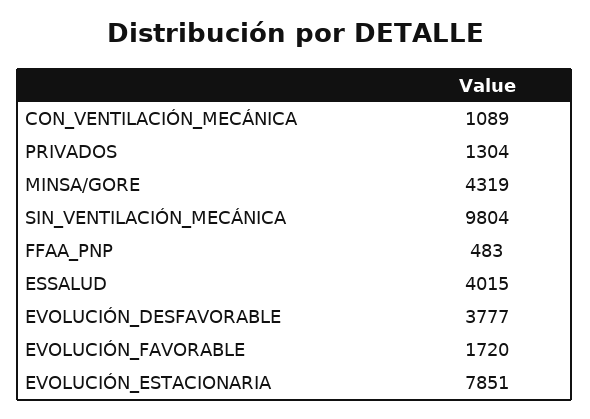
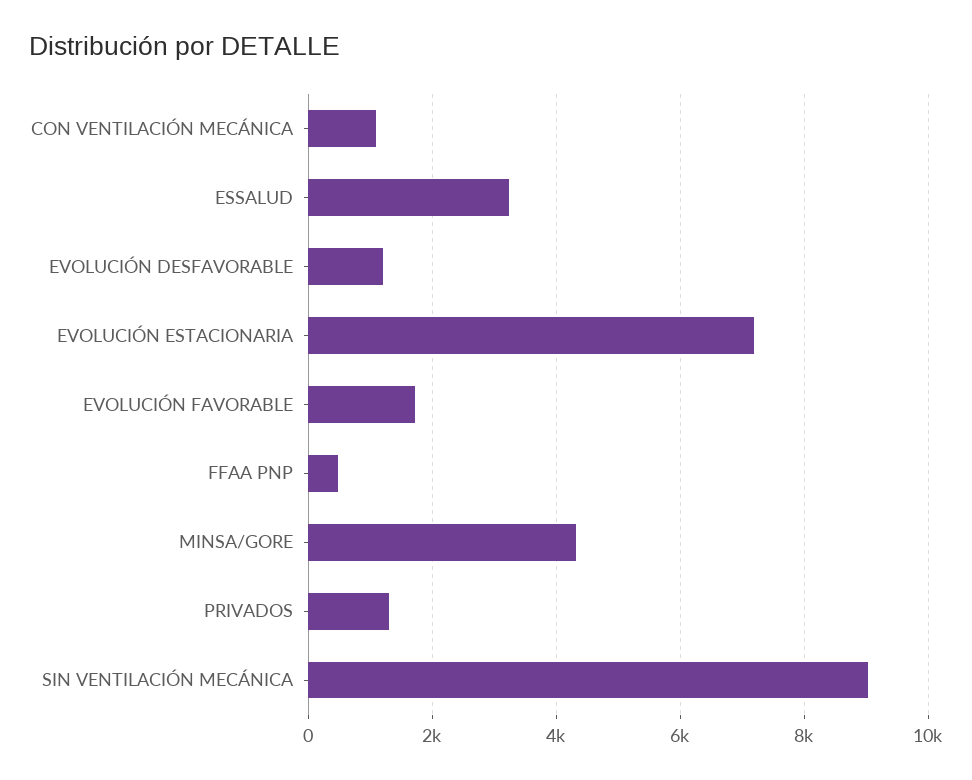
  {
    "CON_VENTILACIÓN_MECÁNICA": 1089,
    "PRIVADOS": 1304,
    "MINSA/GORE": 4319,
-   "SIN_VENTILACIÓN_MECÁNICA": 9804,
+   "SIN_VENTILACIÓN_MECÁNICA": 9000,
    "FFAA_PNP": 483,
-   "ESSALUD": 4015,
+   "ESSALUD": 3200,
-   "EVOLUCIÓN_DESFAVORABLE": 3777,
+   "EVOLUCIÓN_DESFAVORABLE": 1200,
    "EVOLUCIÓN_FAVORABLE": 1720,
-   "EVOLUCIÓN_ESTACIONARIA": 7851
+   "EVOLUCIÓN_ESTACIONARIA": 7200
  }

